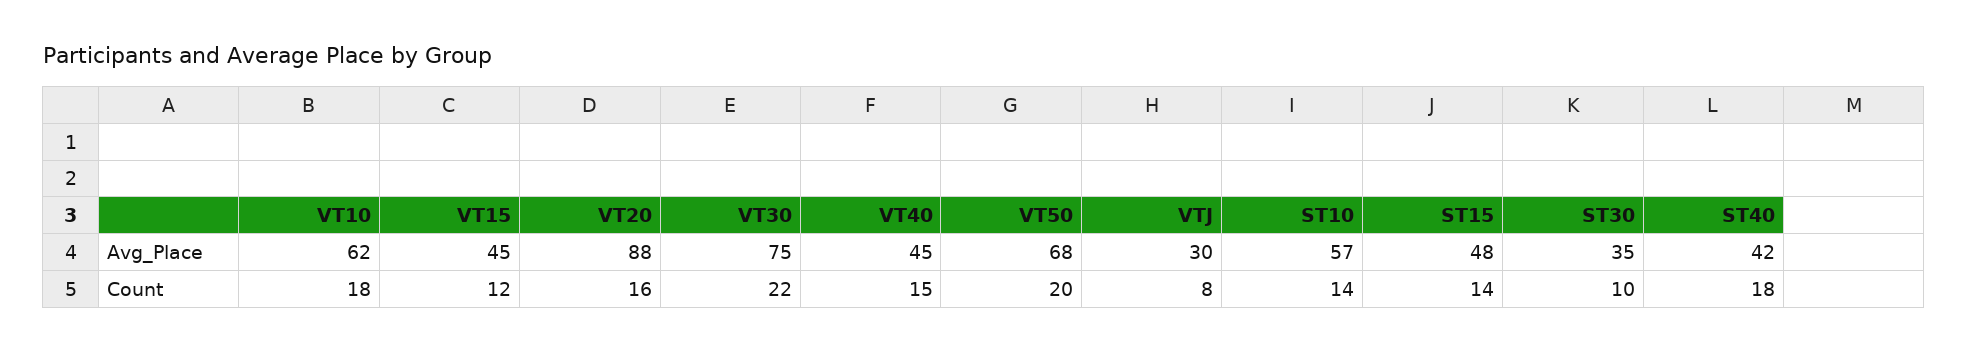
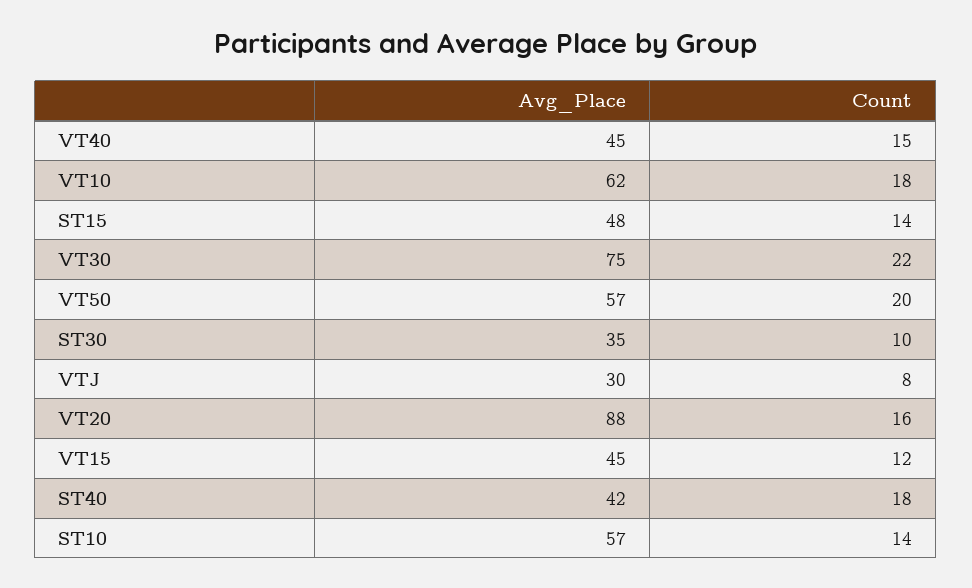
  {
    "VT10": {
      "Avg_Place": 62,
      "Count": 18
    },
    "VT15": {
      "Avg_Place": 45,
      "Count": 12
    },
    "VT20": {
      "Avg_Place": 88,
      "Count": 16
    },
    "VT30": {
      "Avg_Place": 75,
      "Count": 22
    },
    "VT40": {
      "Avg_Place": 45,
      "Count": 15
    },
    "VT50": {
-     "Avg_Place": 68,
+     "Avg_Place": 57,
      "Count": 20
    },
    "VTJ": {
      "Avg_Place": 30,
      "Count": 8
    },
    "ST10": {
      "Avg_Place": 57,
      "Count": 14
    },
    "ST15": {
      "Avg_Place": 48,
      "Count": 14
    },
    "ST30": {
      "Avg_Place": 35,
      "Count": 10
    },
    "ST40": {
      "Avg_Place": 42,
      "Count": 18
    }
  }

